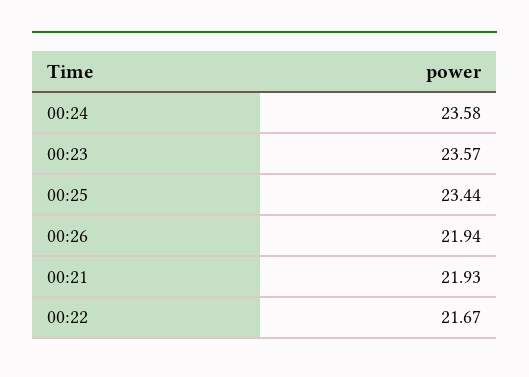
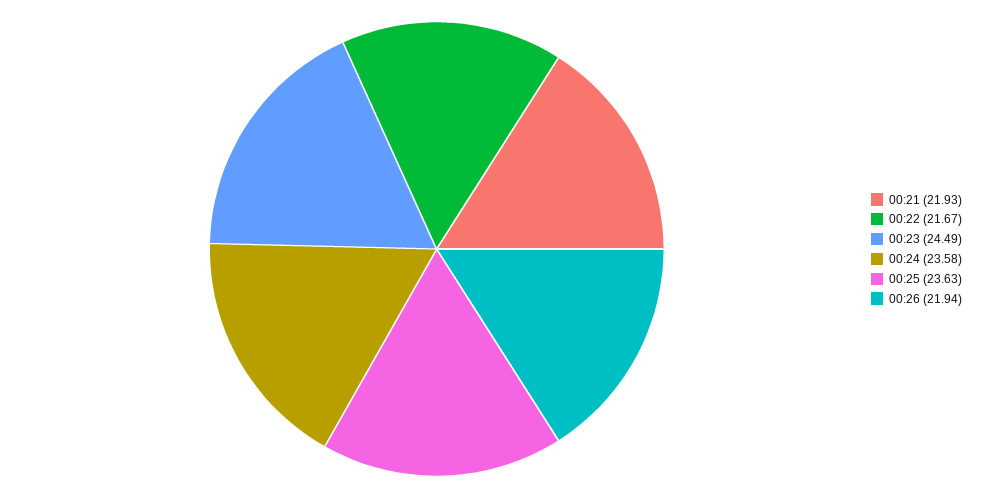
  {
    "00:24": 23.58,
-   "00:23": 23.57,
+   "00:23": 24.49,
-   "00:25": 23.44,
+   "00:25": 23.63,
    "00:26": 21.94,
    "00:21": 21.93,
    "00:22": 21.67
  }

